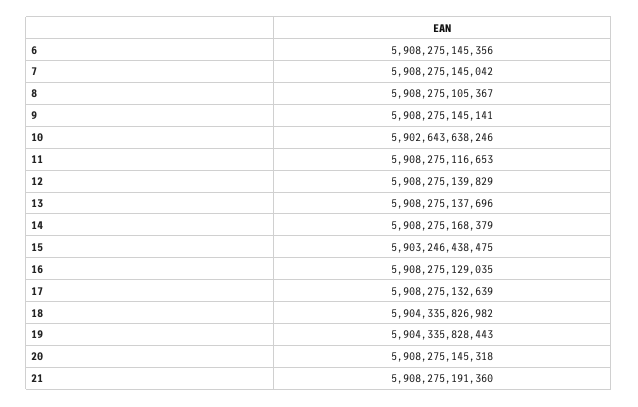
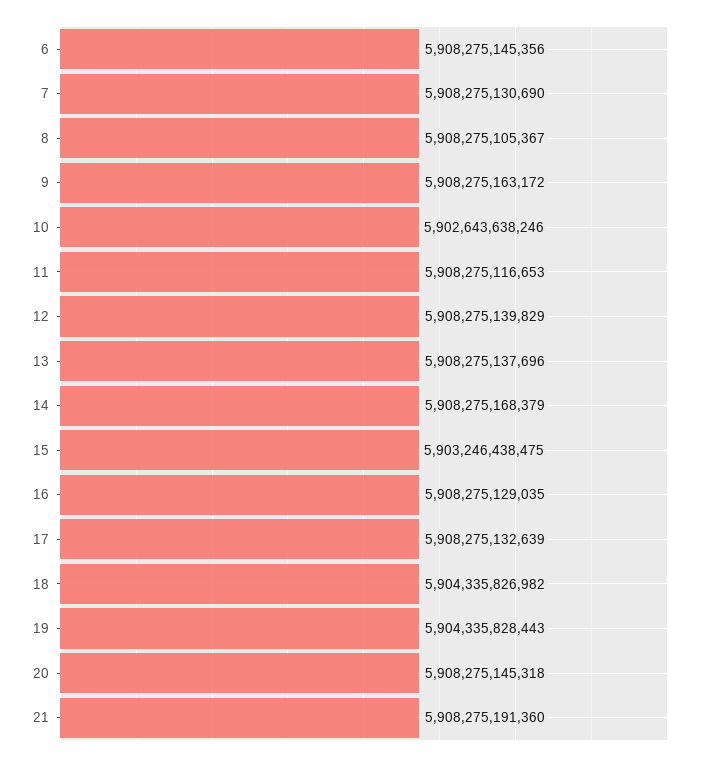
  {
    "6": 5908275145356,
-   "7": 5908275145042,
+   "7": 5908275130690,
    "8": 5908275105367,
-   "9": 5908275145141,
+   "9": 5908275163172,
    "10": 5902643638246,
    "11": 5908275116653,
    "12": 5908275139829,
    "13": 5908275137696,
    "14": 5908275168379,
    "15": 5903246438475,
    "16": 5908275129035,
    "17": 5908275132639,
    "18": 5904335826982,
    "19": 5904335828443,
    "20": 5908275145318,
    "21": 5908275191360
  }

